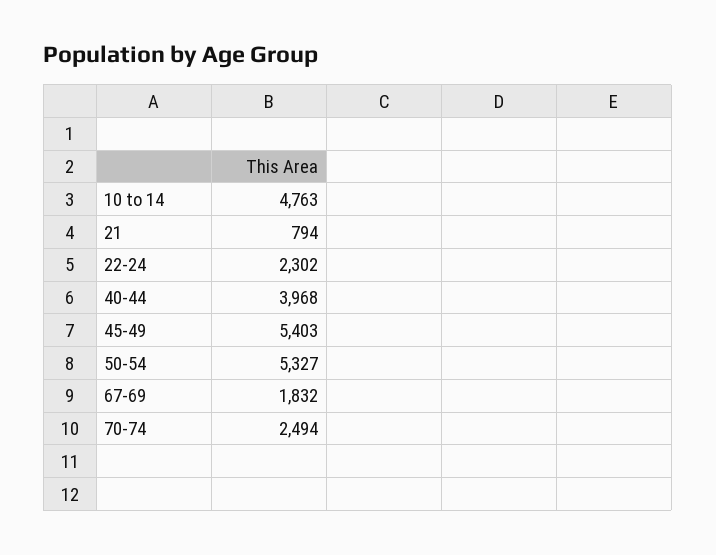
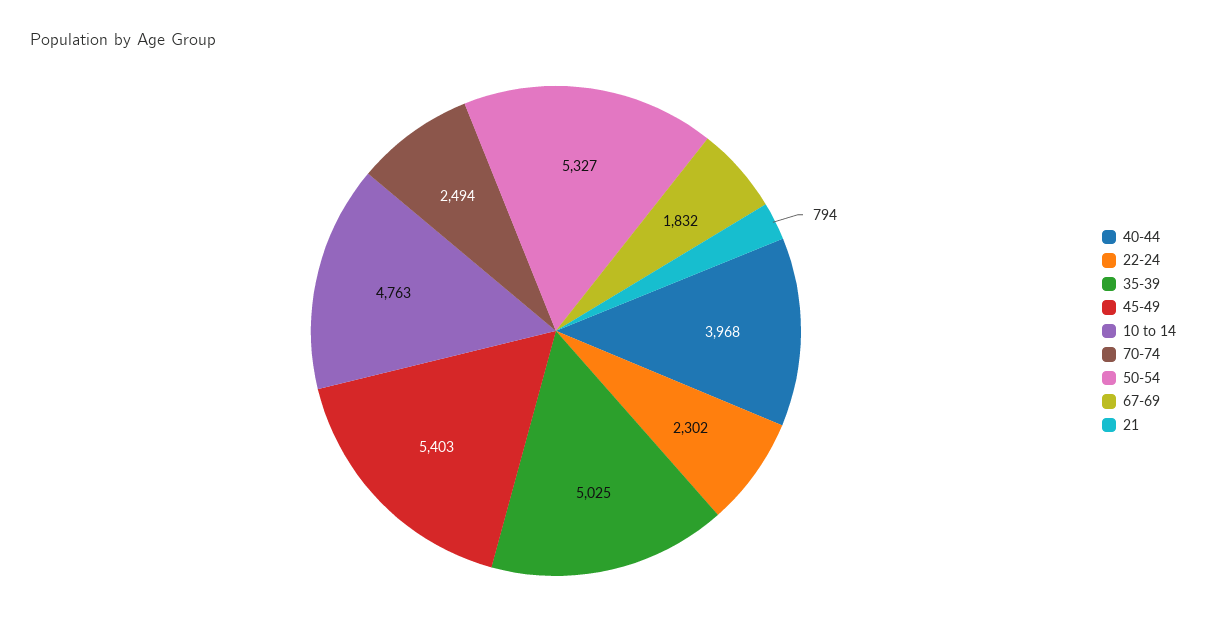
  {
    "10 to 14": 4763,
    "21": 794,
    "22-24": 2302,
    "40-44": 3968,
    "45-49": 5403,
    "50-54": 5327,
    "67-69": 1832,
-   "70-74": 2494
+   "70-74": 2494,
+   "35-39": 5025
  }

